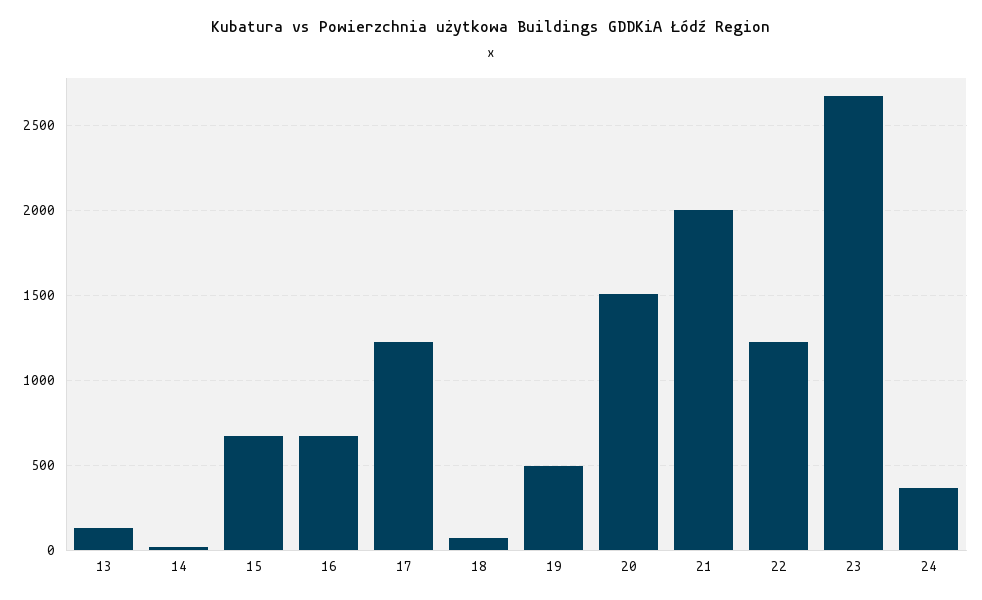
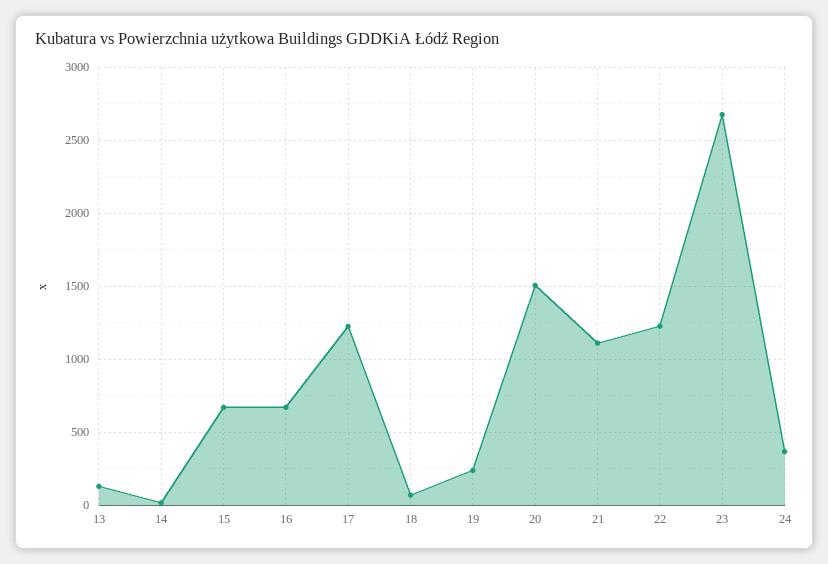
  {
    "13": 150,
    "14": 0,
    "15": 650,
    "16": 650,
    "17": 1250,
    "18": 50,
-   "19": 500,
+   "19": 250,
    "20": 1500,
-   "21": 2000,
+   "21": 1100,
    "22": 1250,
    "23": 2700,
    "24": 350
  }

